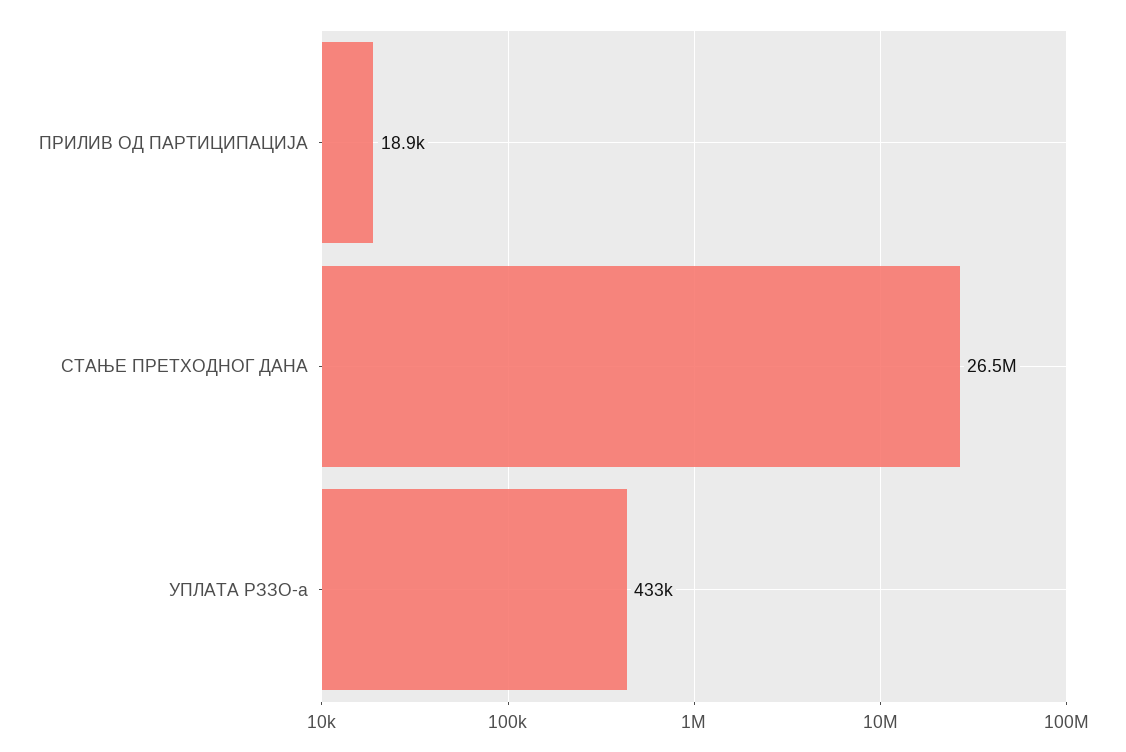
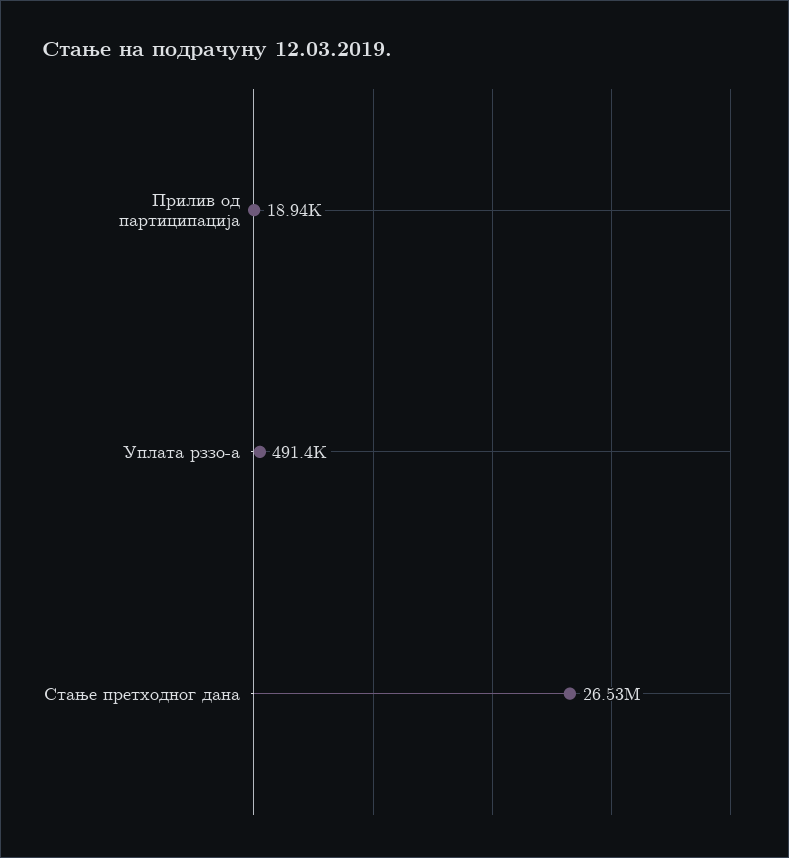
  {
    "ПРИЛИВ ОД ПАРТИЦИПАЦИЈА": 18940,
    "СТАЊЕ ПРЕТХОДНОГ ДАНА": 26530000,
-   "УПЛАТА РЗЗО-а": 433000
+   "УПЛАТА РЗЗО-а": 491400
  }

